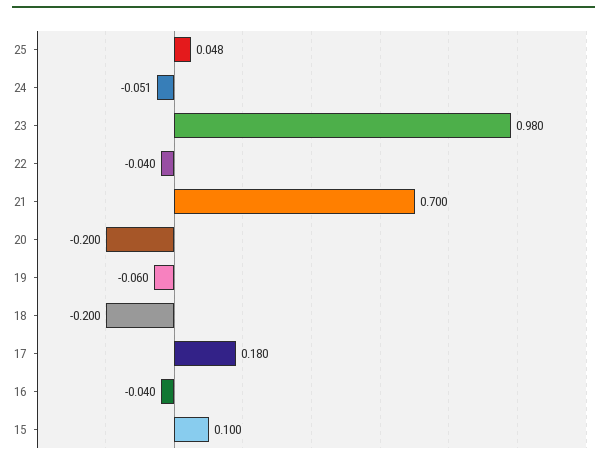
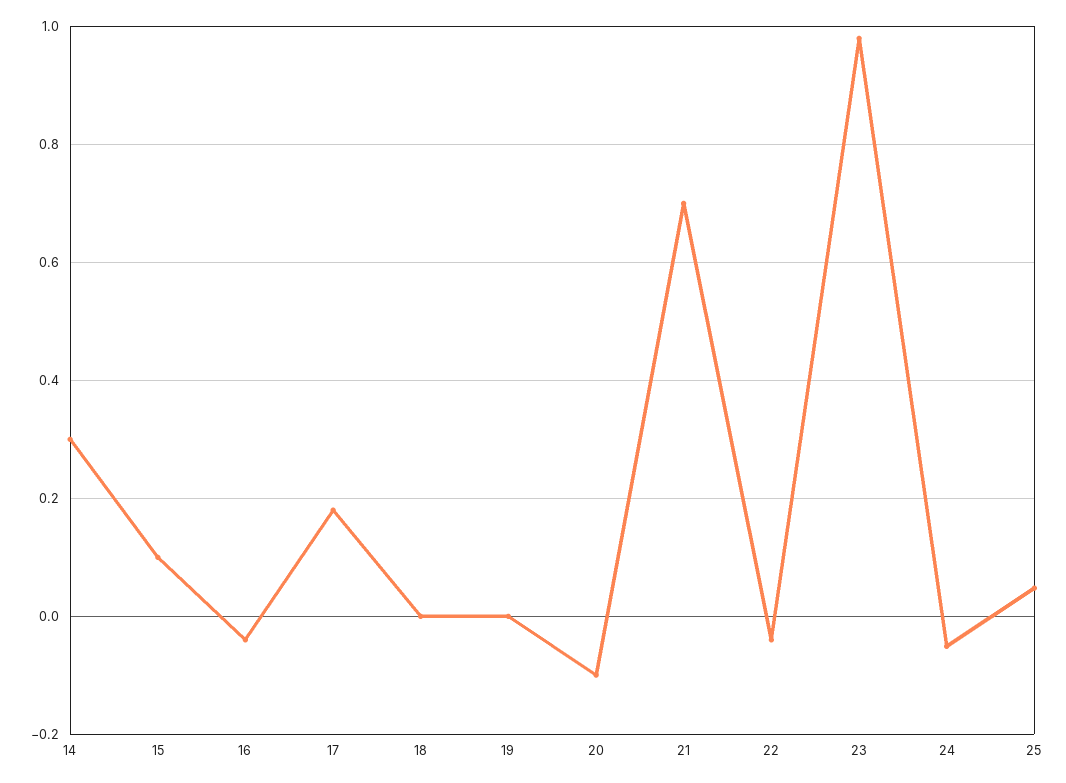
  {
    "25": 0.048,
    "24": -0.051,
    "23": 0.98,
    "22": -0.04,
    "21": 0.7,
-   "20": -0.2,
+   "20": -0.1,
-   "19": -0.06,
+   "19": 0,
-   "18": -0.2,
+   "18": 0,
    "17": 0.18,
    "16": -0.04,
-   "15": 0.1
+   "15": 0.1,
+   "14": 0.3
  }

